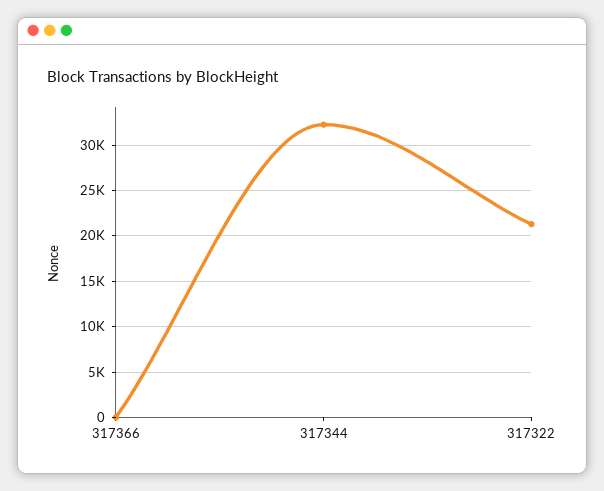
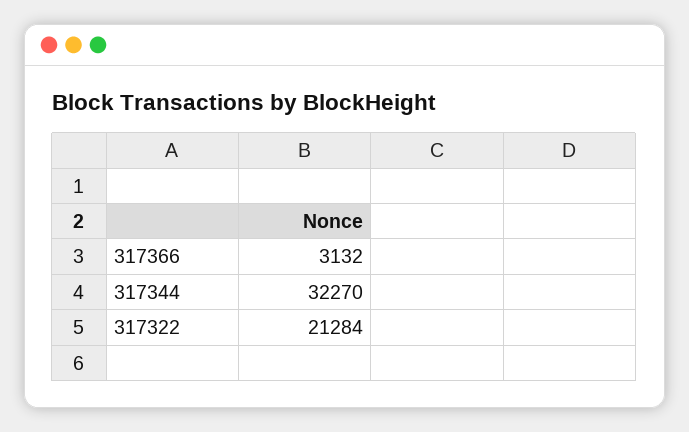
  {
-   "317366": 0,
+   "317366": 3132,
    "317344": 32270,
    "317322": 21284
  }

